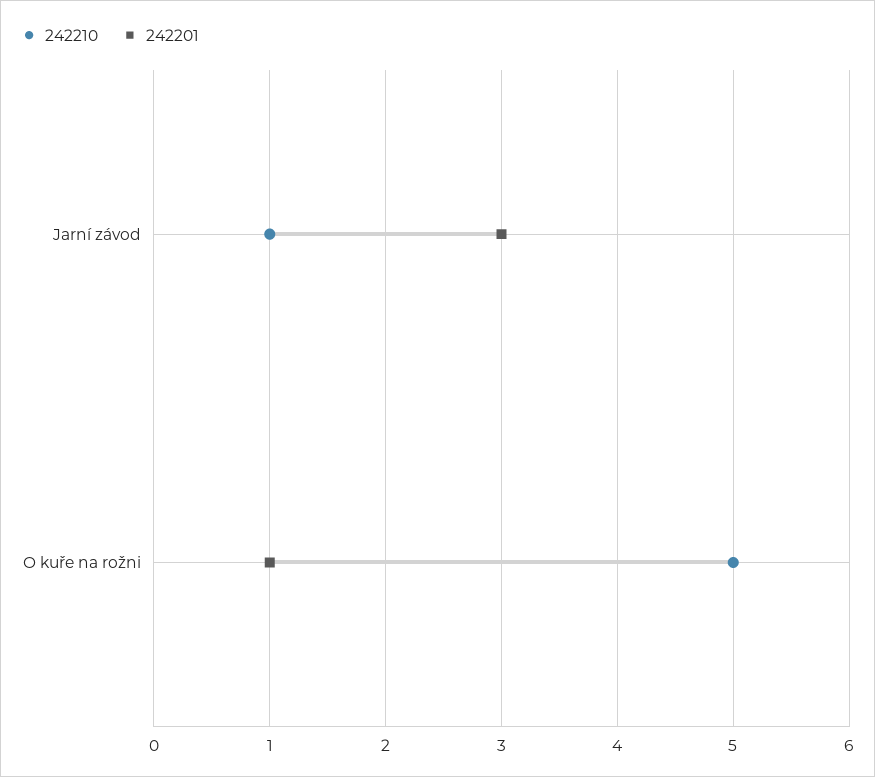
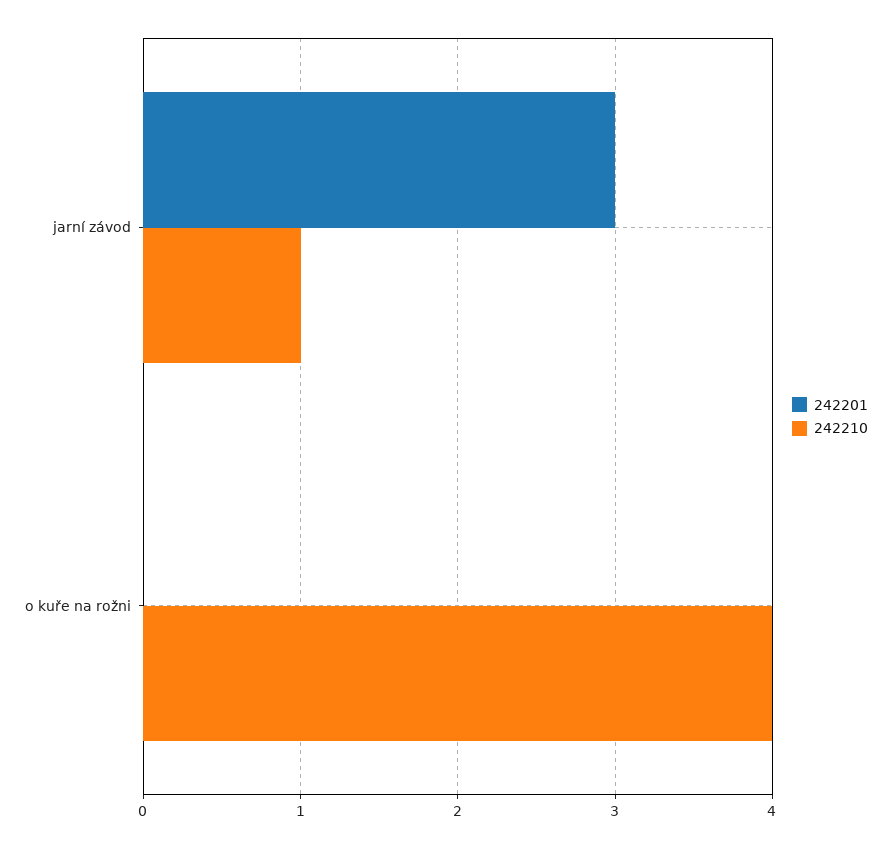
  {
    "242210": {
      "Jarní závod": 1,
-     "O kuře na rožni": 5
+     "O kuře na rožni": 4
    },
    "242201": {
      "Jarní závod": 3,
-     "O kuře na rožni": 1
+     "O kuře na rožni": 0
    }
  }

